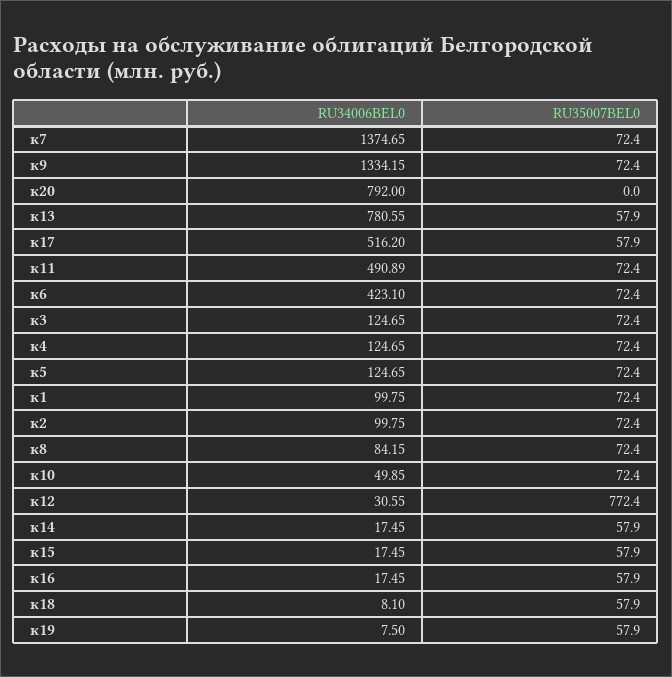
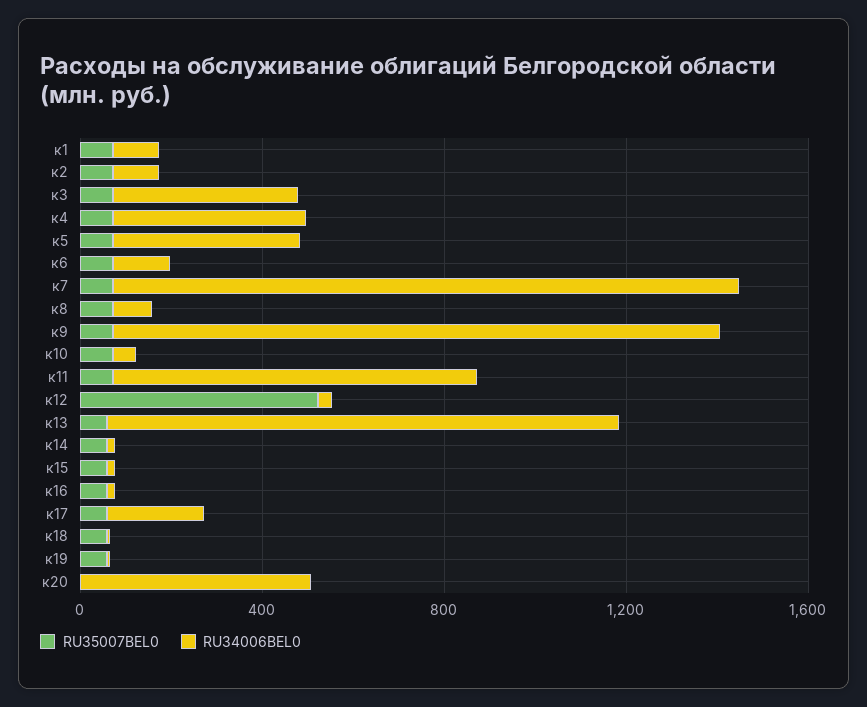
  {
    "RU34006BEL0": {
      "к7": 1374.65,
      "к9": 1334.15,
-     "к20": 792,
+     "к20": 500,
-     "к13": 780.55,
+     "к13": 1100,
-     "к17": 516.2,
+     "к17": 200,
-     "к11": 490.89,
+     "к11": 800,
-     "к6": 423.1,
+     "к6": 100,
-     "к3": 124.65,
+     "к3": 400,
-     "к4": 124.65,
+     "к4": 400,
-     "к5": 124.65,
+     "к5": 400,
      "к1": 99.75,
      "к2": 99.75,
      "к8": 84.15,
      "к10": 49.85,
      "к12": 30.55,
      "к14": 17.45,
      "к15": 17.45,
      "к16": 17.45,
      "к18": 8.1,
      "к19": 7.5
    },
    "RU35007BEL0": {
      "к7": 72.4,
      "к9": 72.4,
      "к20": 0,
      "к13": 57.9,
      "к17": 57.9,
      "к11": 72.4,
      "к6": 72.4,
      "к3": 72.4,
      "к4": 72.4,
      "к5": 72.4,
      "к1": 72.4,
      "к2": 72.4,
      "к8": 72.4,
      "к10": 72.4,
-     "к12": 772.4,
+     "к12": 500,
      "к14": 57.9,
      "к15": 57.9,
      "к16": 57.9,
      "к18": 57.9,
      "к19": 57.9
    }
  }

